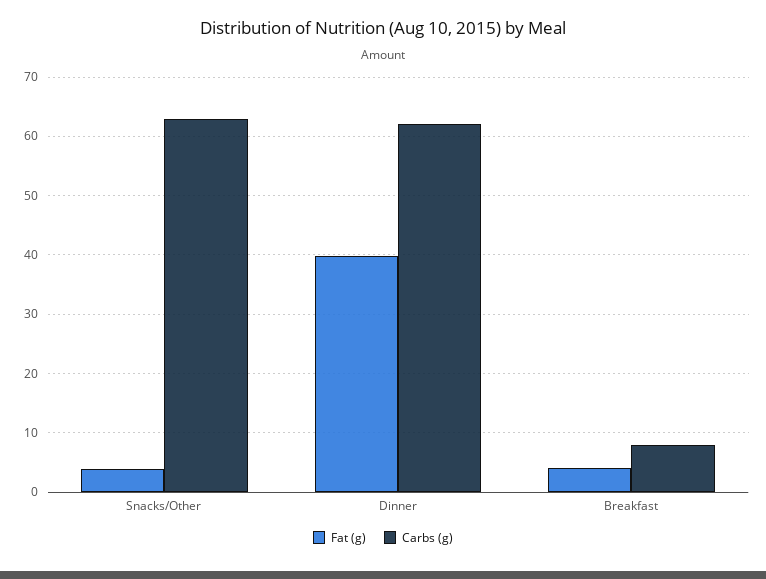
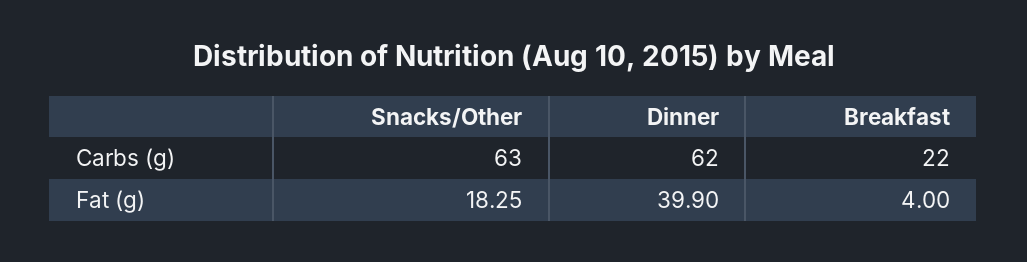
  {
    "Fat (g)": {
-     "Snacks/Other": 4,
+     "Snacks/Other": 18.25,
      "Dinner": 39.9,
      "Breakfast": 4
    },
    "Carbs (g)": {
      "Snacks/Other": 63,
      "Dinner": 62,
-     "Breakfast": 8
+     "Breakfast": 22
    }
  }

